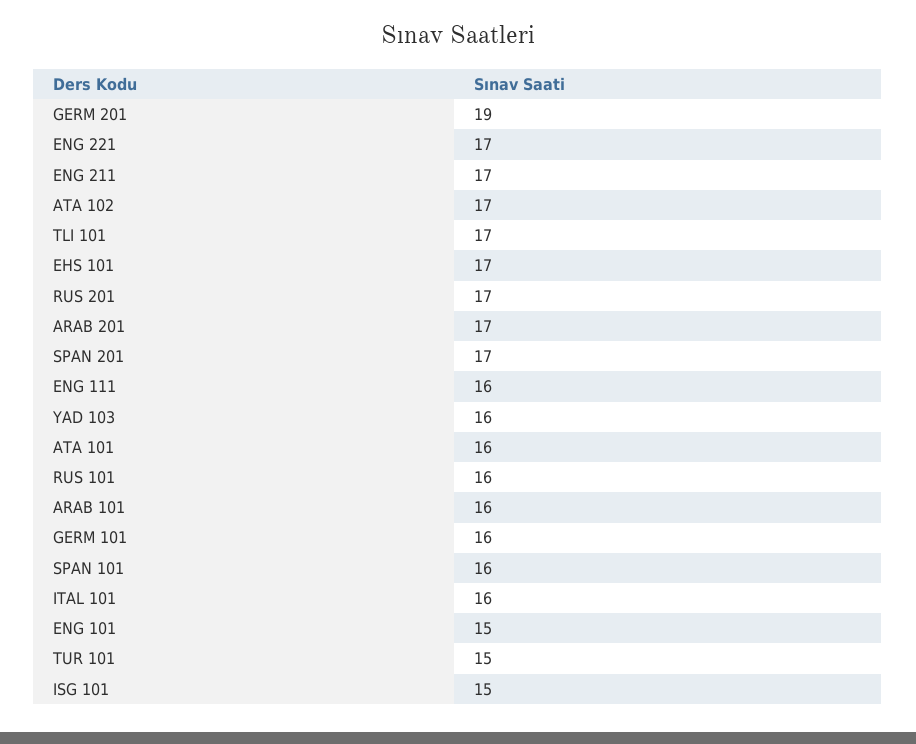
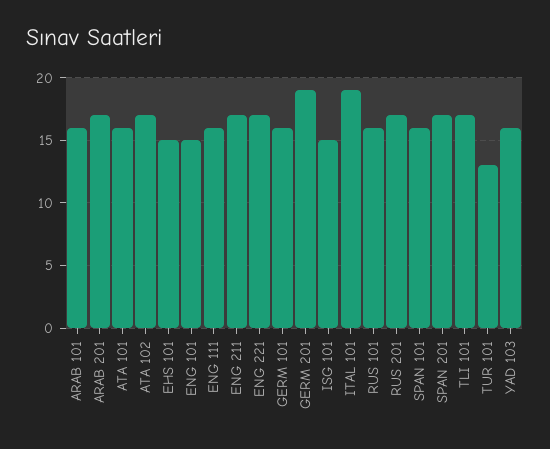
  {
    "GERM 201": 19,
    "ENG 221": 17,
    "ENG 211": 17,
    "ATA 102": 17,
    "TLI 101": 17,
-   "EHS 101": 17,
+   "EHS 101": 15,
    "RUS 201": 17,
    "ARAB 201": 17,
    "SPAN 201": 17,
    "ENG 111": 16,
    "YAD 103": 16,
    "ATA 101": 16,
    "RUS 101": 16,
    "ARAB 101": 16,
    "GERM 101": 16,
    "SPAN 101": 16,
-   "ITAL 101": 16,
+   "ITAL 101": 19,
    "ENG 101": 15,
-   "TUR 101": 15,
+   "TUR 101": 13,
    "ISG 101": 15
  }

